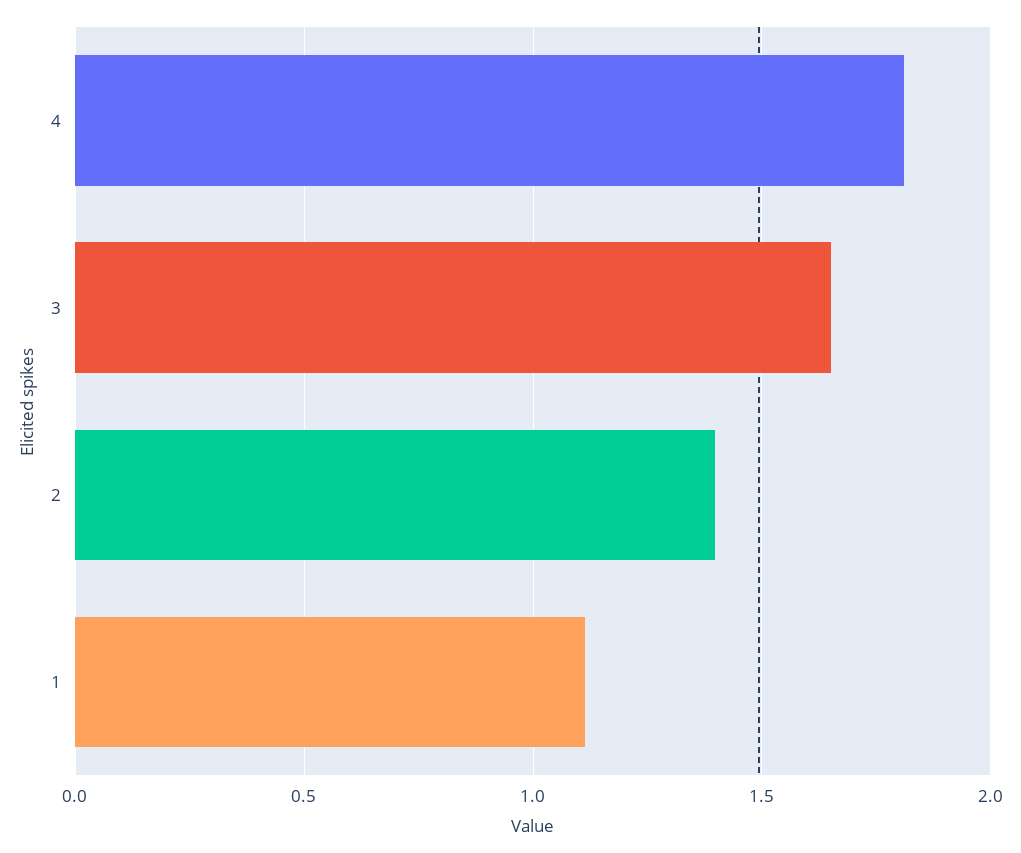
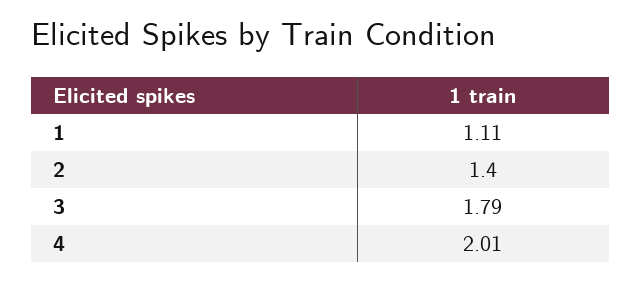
  {
-   "4": 1.8,
+   "4": 2.01,
-   "3": 1.65,
+   "3": 1.79,
    "2": 1.4,
    "1": 1.11
  }

